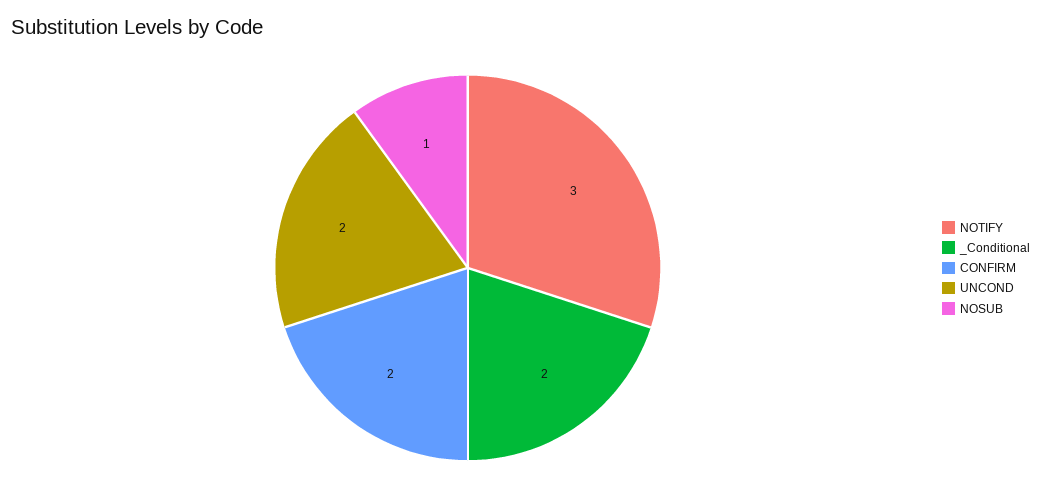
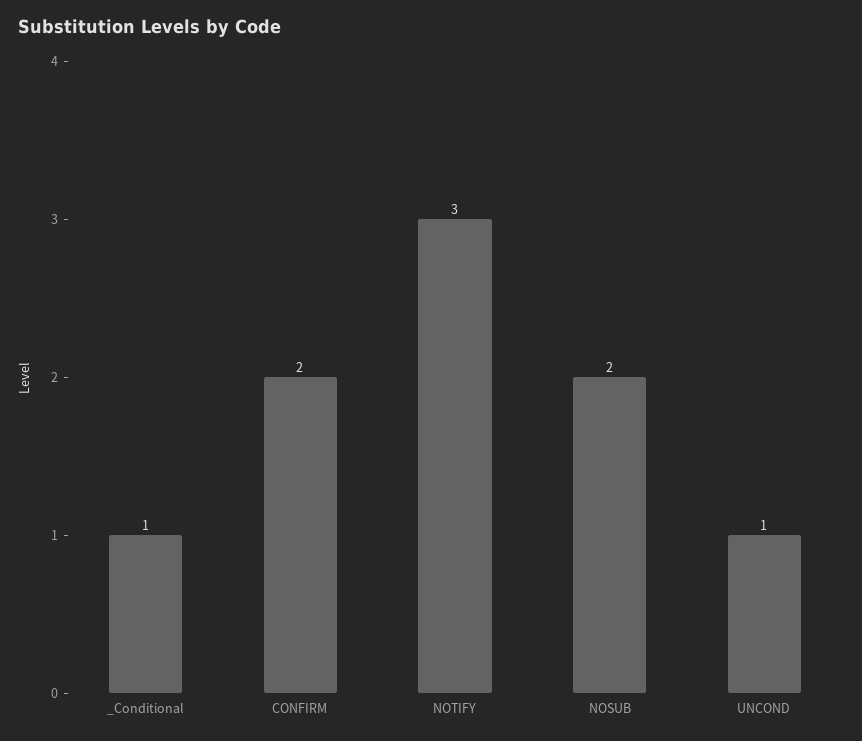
  {
    "NOTIFY": 3,
-   "_Conditional": 2,
+   "_Conditional": 1,
    "CONFIRM": 2,
-   "UNCOND": 2,
+   "UNCOND": 1,
-   "NOSUB": 1
+   "NOSUB": 2
  }

